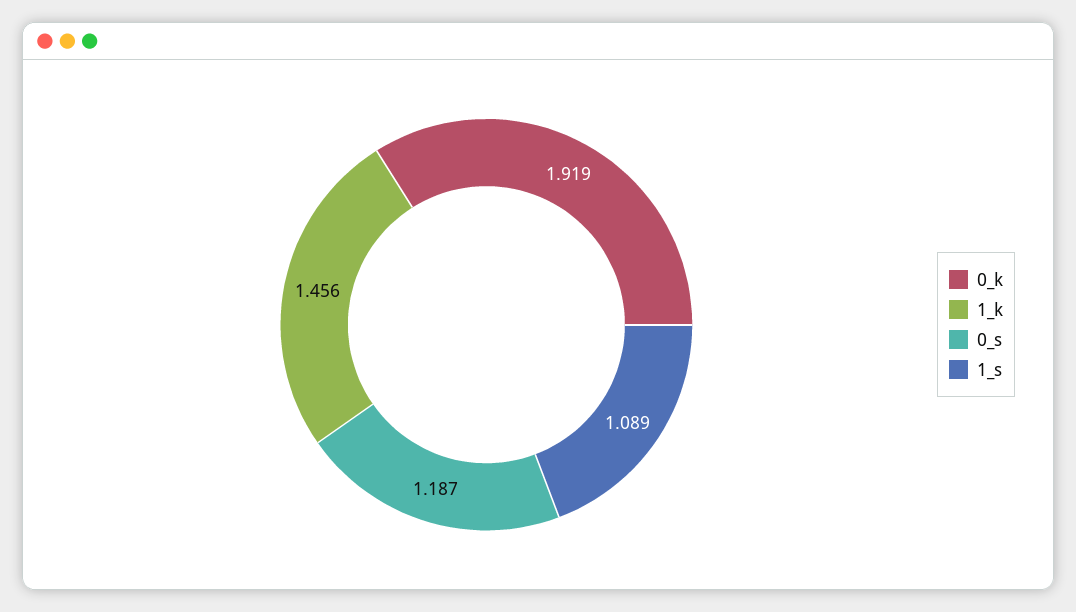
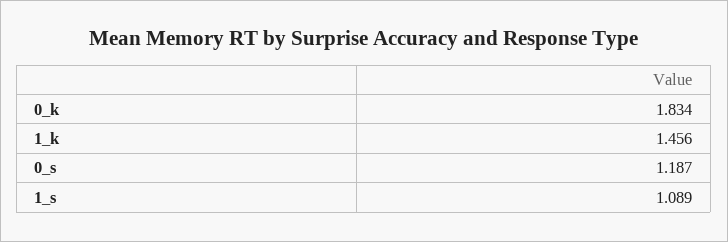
  {
-   "0_k": 1.919,
+   "0_k": 1.834,
    "1_k": 1.456,
    "0_s": 1.187,
    "1_s": 1.089
  }

